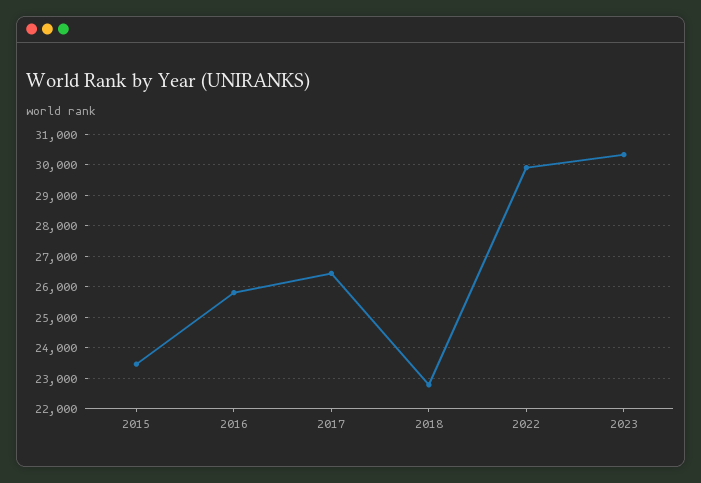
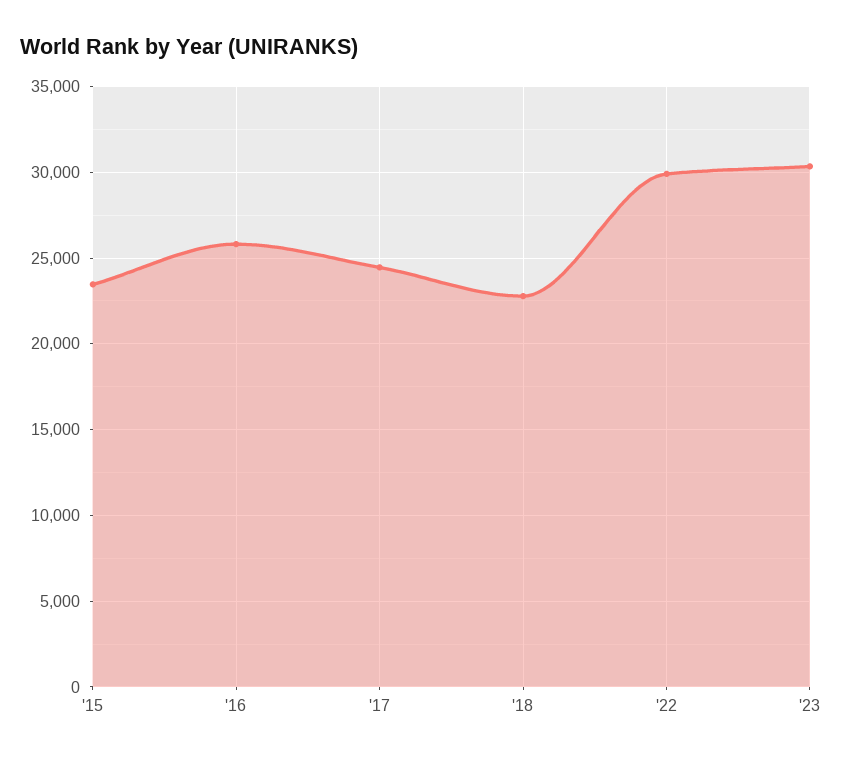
  {
    "2015": 23400,
    "2016": 25800,
-   "2017": 26400,
+   "2017": 24500,
    "2018": 22800,
    "2022": 30000,
    "2023": 30400
  }

